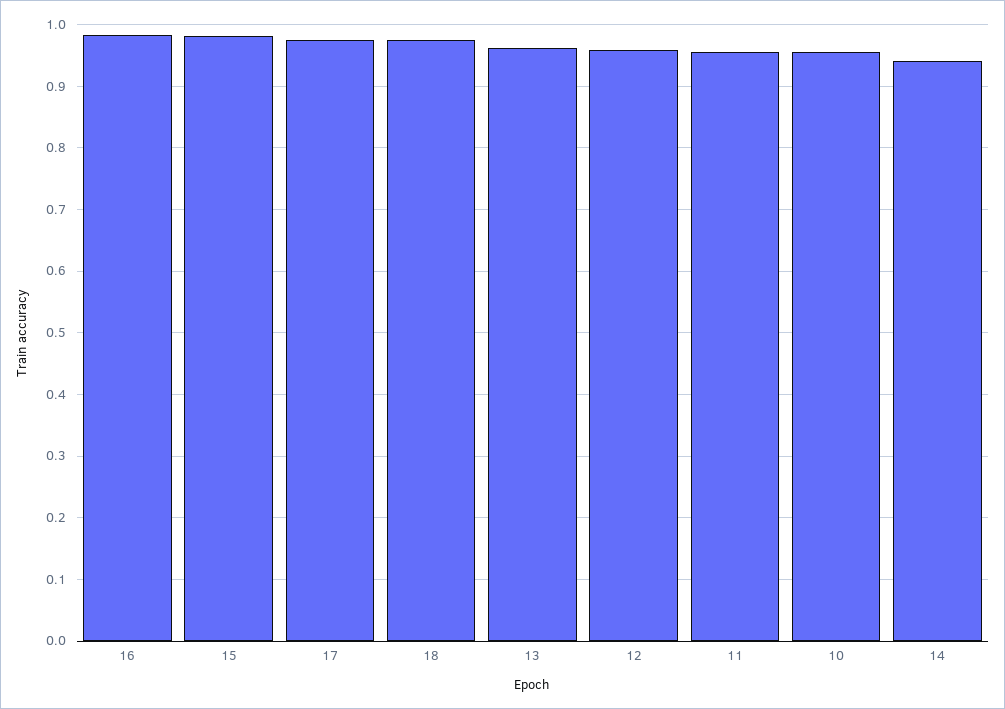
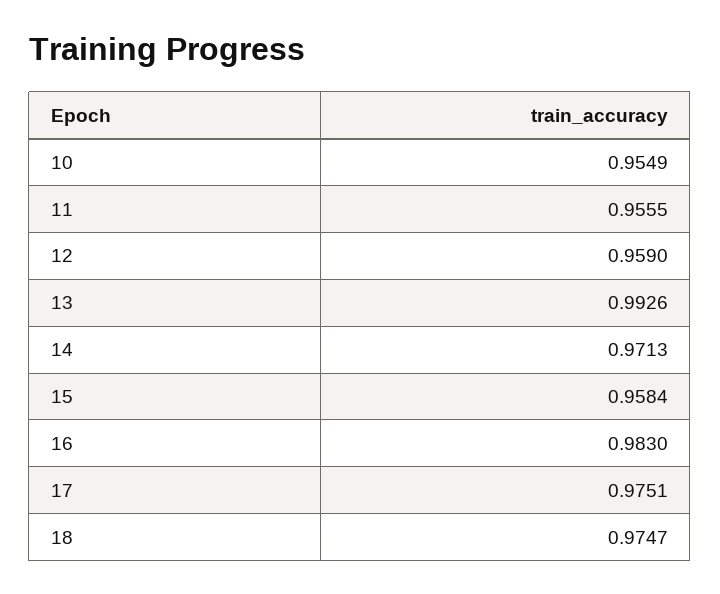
  {
    "16": 0.983,
-   "15": 0.98,
+   "15": 0.9584,
    "17": 0.9751,
    "18": 0.9747,
-   "13": 0.96,
+   "13": 0.9926,
    "12": 0.959,
    "11": 0.9555,
    "10": 0.9549,
-   "14": 0.94
+   "14": 0.9713
  }

